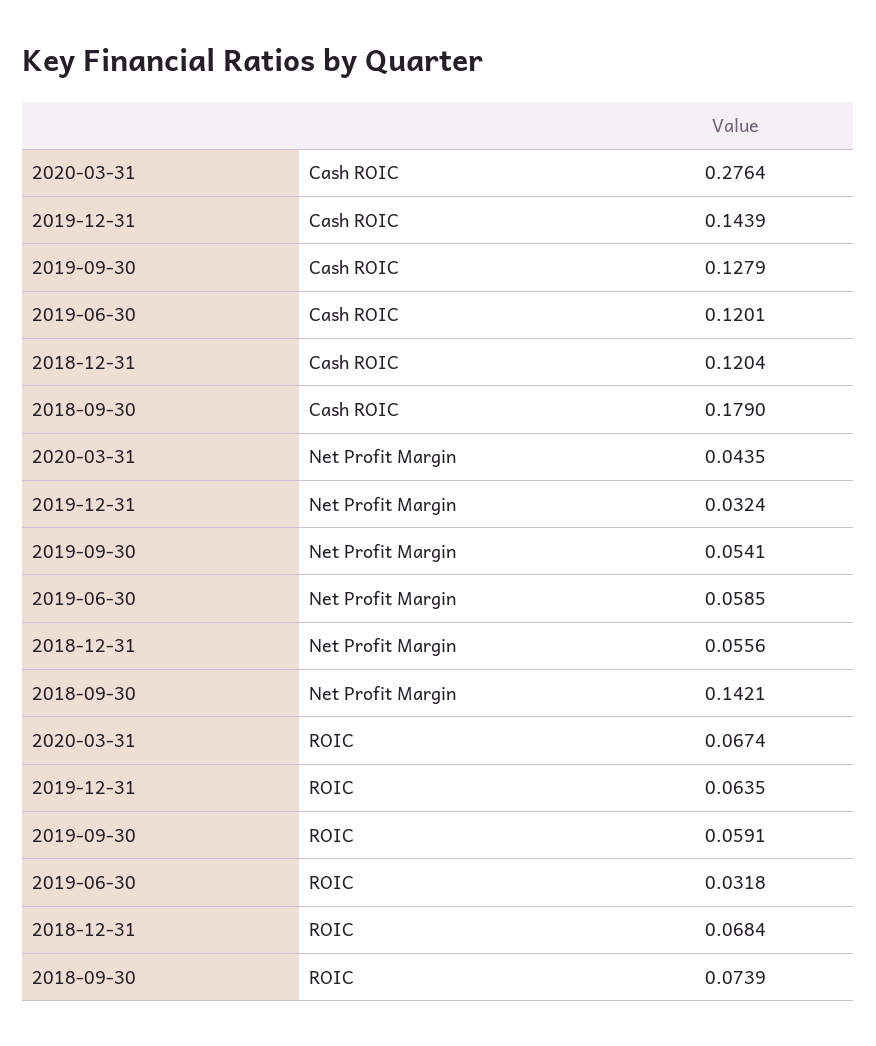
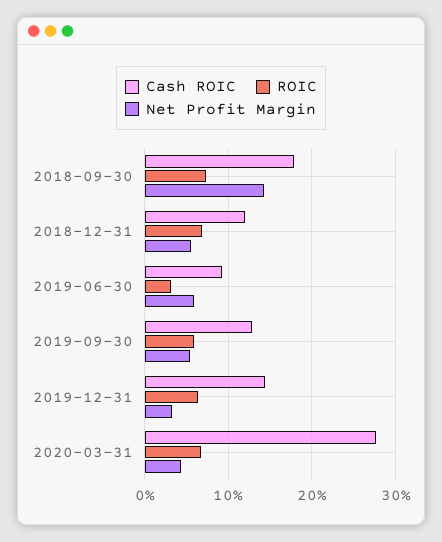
  {
    "Cash ROIC": {
      "2020-03-31": 0.2764,
      "2019-12-31": 0.1439,
      "2019-09-30": 0.1279,
-     "2019-06-30": 0.1201,
+     "2019-06-30": 0.09,
      "2018-12-31": 0.1204,
      "2018-09-30": 0.179
    },
    "Net Profit Margin": {
      "2020-03-31": 0.0435,
      "2019-12-31": 0.0324,
      "2019-09-30": 0.0541,
      "2019-06-30": 0.0585,
      "2018-12-31": 0.0556,
      "2018-09-30": 0.1421
    },
    "ROIC": {
      "2020-03-31": 0.0674,
      "2019-12-31": 0.0635,
      "2019-09-30": 0.0591,
      "2019-06-30": 0.0318,
      "2018-12-31": 0.0684,
      "2018-09-30": 0.0739
    }
  }

